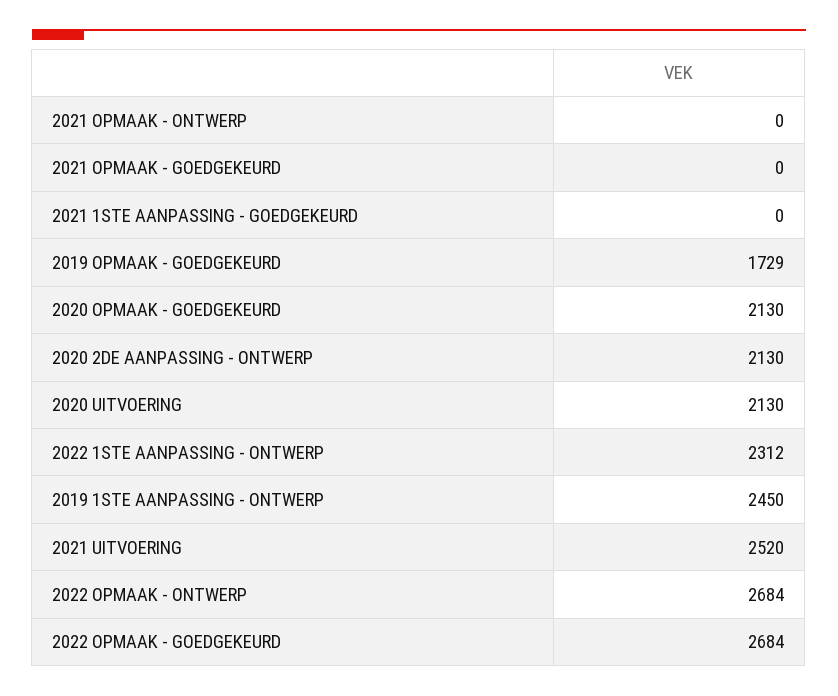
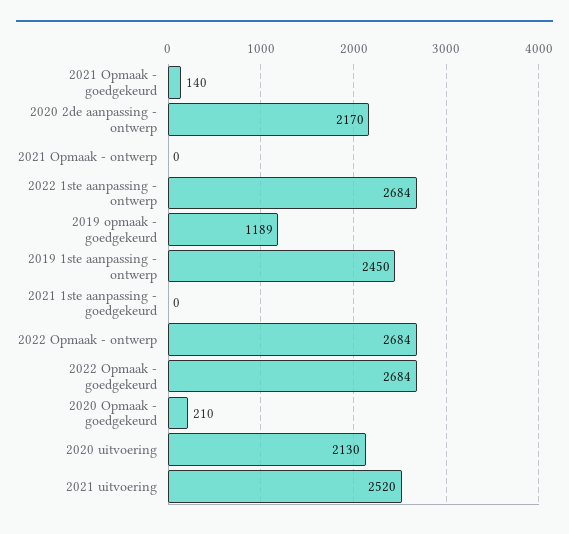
  {
    "2021 OPMAAK - ONTWERP": 0,
-   "2021 OPMAAK - GOEDGEKEURD": 0,
+   "2021 OPMAAK - GOEDGEKEURD": 140,
    "2021 1STE AANPASSING - GOEDGEKEURD": 0,
-   "2019 OPMAAK - GOEDGEKEURD": 1729,
+   "2019 OPMAAK - GOEDGEKEURD": 1189,
-   "2020 OPMAAK - GOEDGEKEURD": 2130,
+   "2020 OPMAAK - GOEDGEKEURD": 210,
-   "2020 2DE AANPASSING - ONTWERP": 2130,
+   "2020 2DE AANPASSING - ONTWERP": 2170,
    "2020 UITVOERING": 2130,
-   "2022 1STE AANPASSING - ONTWERP": 2312,
+   "2022 1STE AANPASSING - ONTWERP": 2684,
    "2019 1STE AANPASSING - ONTWERP": 2450,
    "2021 UITVOERING": 2520,
    "2022 OPMAAK - ONTWERP": 2684,
    "2022 OPMAAK - GOEDGEKEURD": 2684
  }

